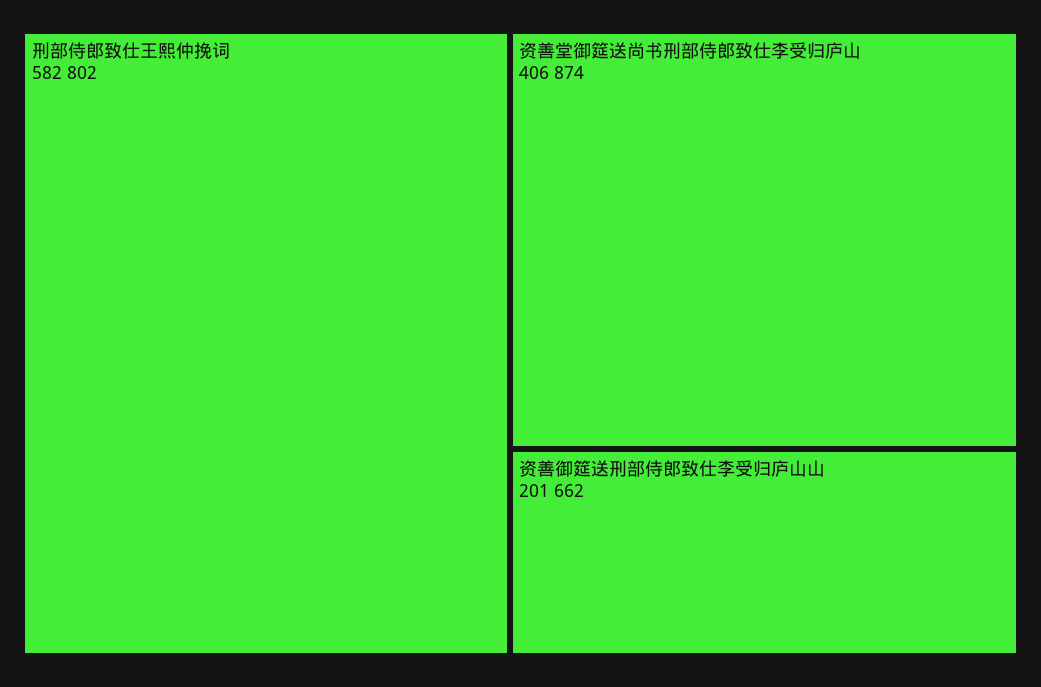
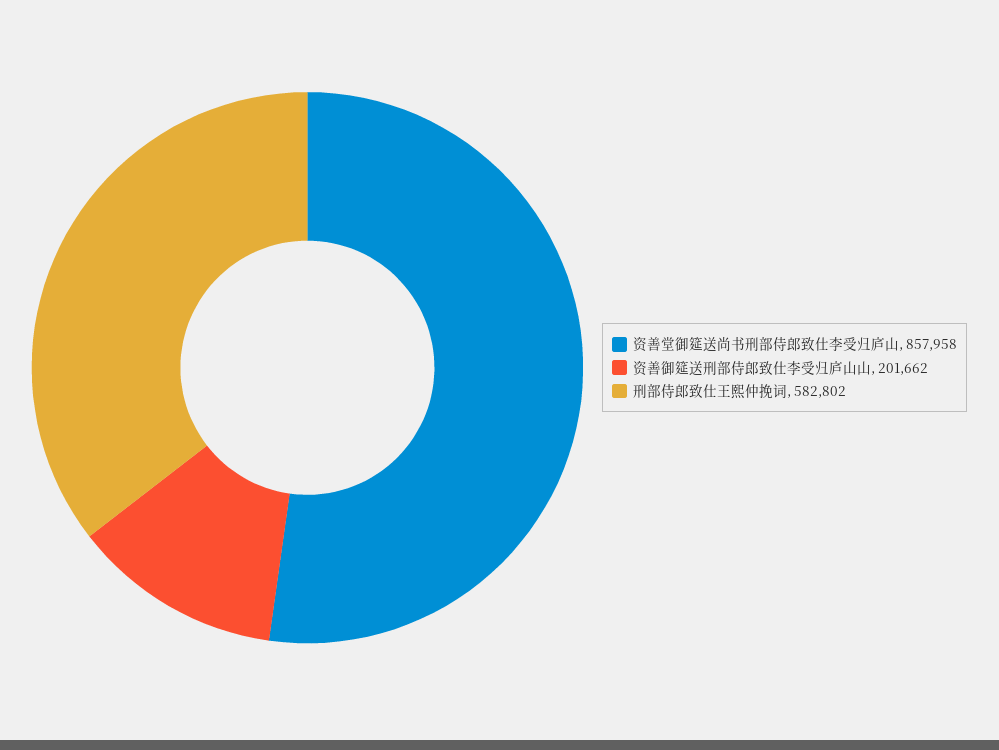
  {
    "刑部侍郎致仕王熙仲挽词": 582802,
-   "资善堂御筵送尚书刑部侍郎致仕李受归庐山": 406874,
+   "资善堂御筵送尚书刑部侍郎致仕李受归庐山": 857958,
    "资善御筵送刑部侍郎致仕李受归庐山山": 201662
  }

